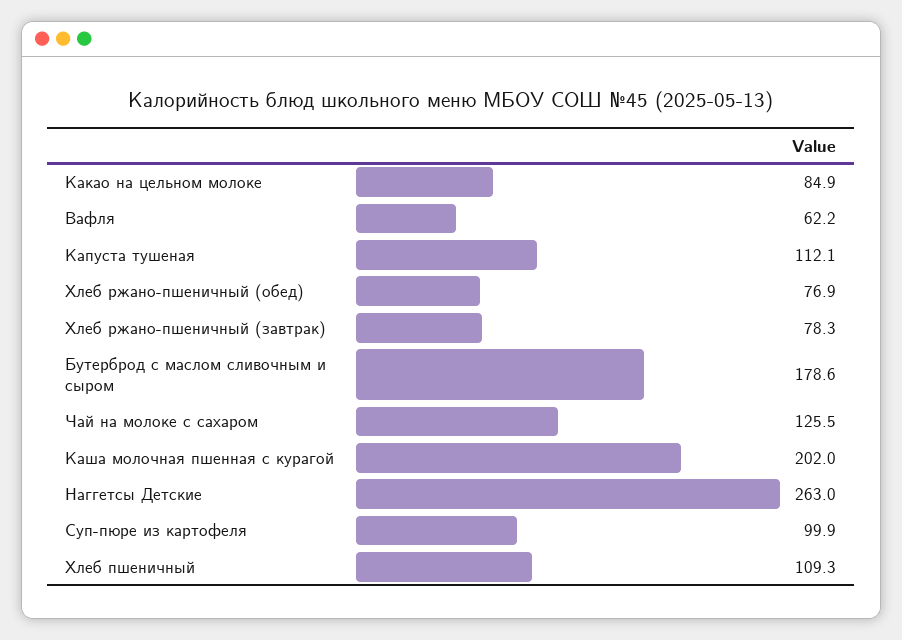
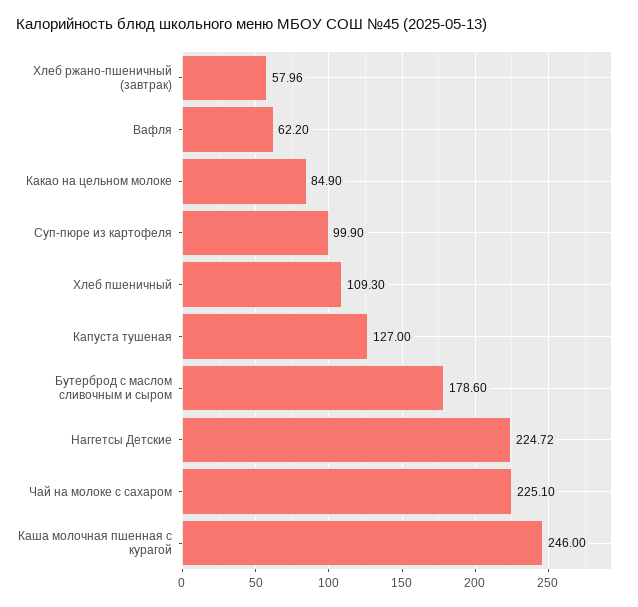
  {
    "Какао на цельном молоке": 84.9,
    "Вафля": 62.2,
-   "Капуста тушеная": 112.1,
+   "Капуста тушеная": 127,
-   "Хлеб ржано-пшеничный (обед)": 76.9,
-   "Хлеб ржано-пшеничный (завтрак)": 78.3,
+   "Хлеб ржано-пшеничный (завтрак)": 57.96,
    "Бутерброд с маслом сливочным и сыром": 178.6,
-   "Чай на молоке с сахаром": 125.5,
+   "Чай на молоке с сахаром": 225.1,
-   "Каша молочная пшенная с курагой": 202,
+   "Каша молочная пшенная с курагой": 246,
-   "Наггетсы Детские": 263,
+   "Наггетсы Детские": 224.72,
    "Суп-пюре из картофеля": 99.9,
    "Хлеб пшеничный": 109.3
  }

